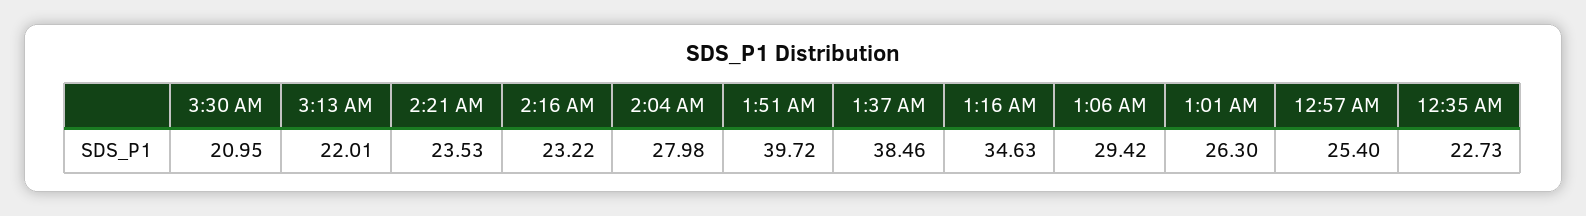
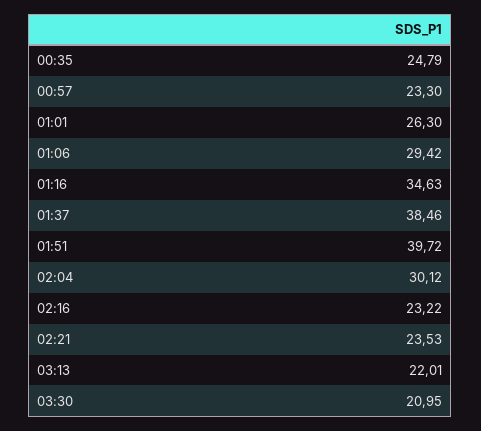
  {
    "3:30 AM": 20.95,
    "3:13 AM": 22.01,
    "2:21 AM": 23.53,
    "2:16 AM": 23.22,
-   "2:04 AM": 27.98,
+   "2:04 AM": 30.12,
    "1:51 AM": 39.72,
    "1:37 AM": 38.46,
    "1:16 AM": 34.63,
    "1:06 AM": 29.42,
    "1:01 AM": 26.3,
-   "12:57 AM": 25.4,
+   "12:57 AM": 23.3,
-   "12:35 AM": 22.73
+   "12:35 AM": 24.79
  }

